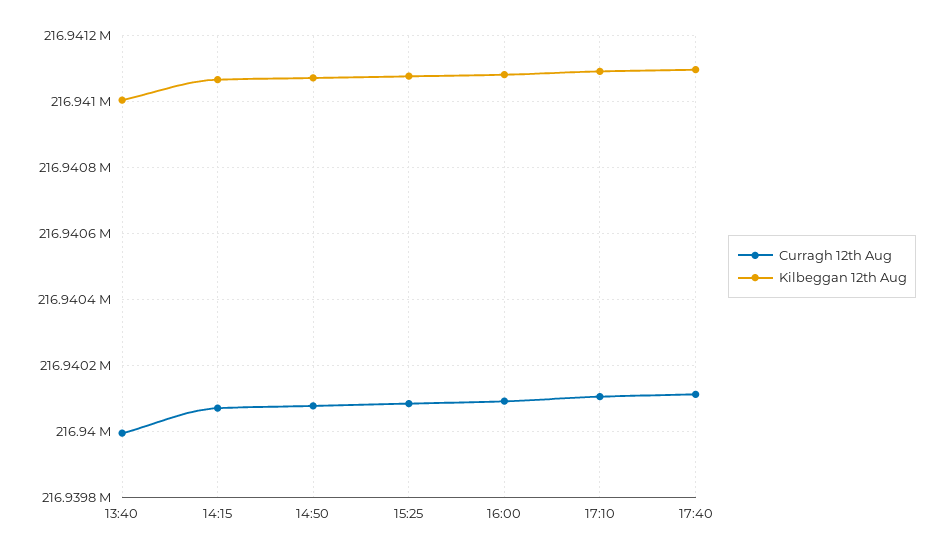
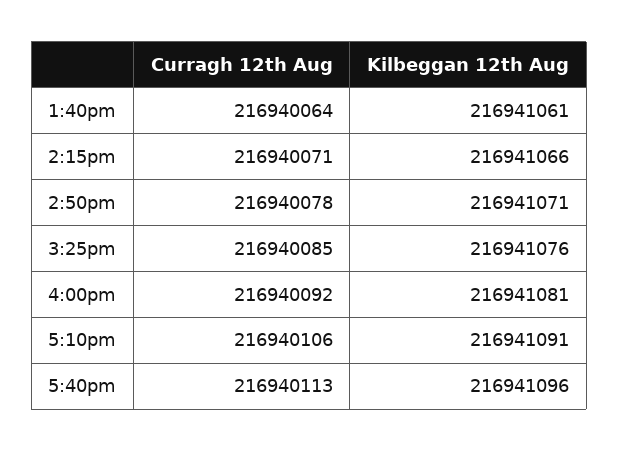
  {
    "Curragh 12th Aug": {
-     "13:40": 216940000,
+     "13:40": 216940064,
      "14:15": 216940071,
      "14:50": 216940078,
      "15:25": 216940085,
      "16:00": 216940092,
      "17:10": 216940106,
      "17:40": 216940113
    },
    "Kilbeggan 12th Aug": {
-     "13:40": 216941000,
+     "13:40": 216941061,
      "14:15": 216941066,
      "14:50": 216941071,
      "15:25": 216941076,
      "16:00": 216941081,
      "17:10": 216941091,
      "17:40": 216941096
    }
  }

